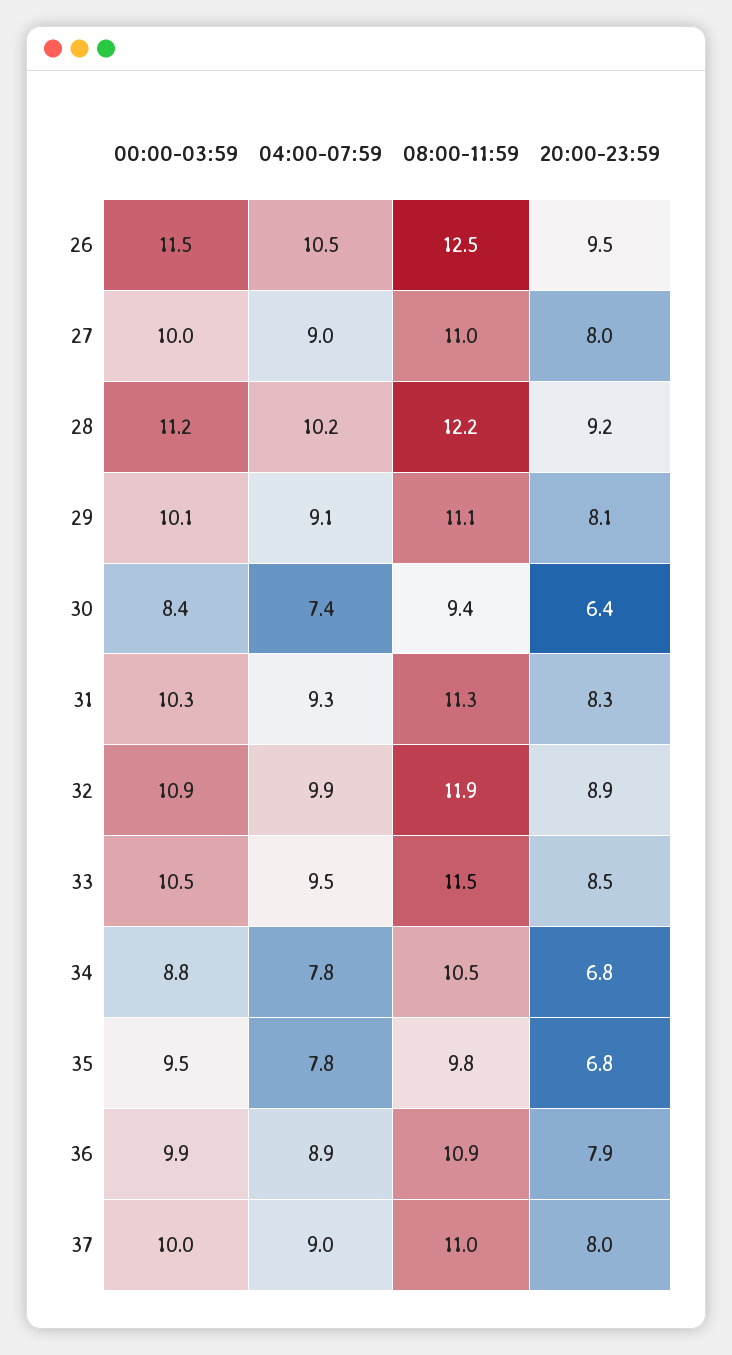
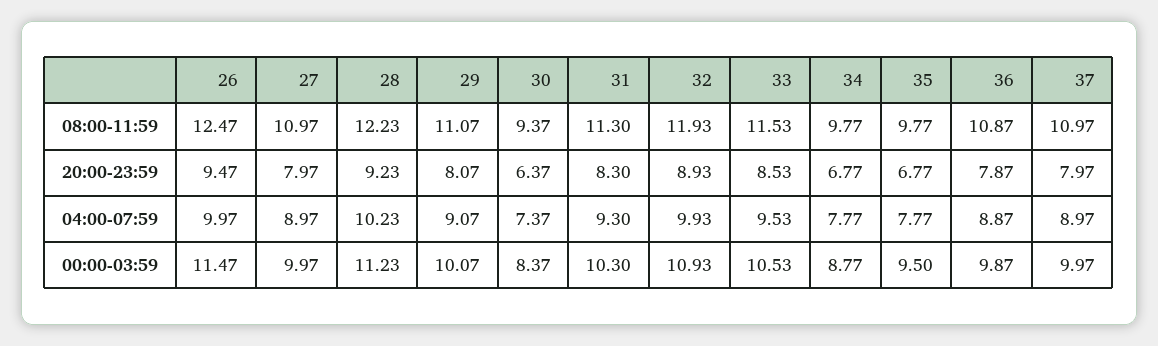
  {
    "00:00-03:59": {
      "26": 11.47,
      "27": 9.97,
      "28": 11.23,
      "29": 10.07,
      "30": 8.37,
      "31": 10.3,
      "32": 10.93,
      "33": 10.53,
      "34": 8.77,
      "35": 9.5,
      "36": 9.87,
      "37": 9.97
    },
    "04:00-07:59": {
-     "26": 10.5,
+     "26": 9.97,
      "27": 8.97,
      "28": 10.23,
      "29": 9.07,
      "30": 7.37,
      "31": 9.3,
      "32": 9.93,
      "33": 9.53,
      "34": 7.77,
      "35": 7.77,
      "36": 8.87,
      "37": 8.97
    },
    "08:00-11:59": {
      "26": 12.47,
      "27": 10.97,
      "28": 12.23,
      "29": 11.07,
      "30": 9.37,
      "31": 11.3,
      "32": 11.93,
      "33": 11.53,
-     "34": 10.5,
+     "34": 9.77,
      "35": 9.77,
      "36": 10.87,
      "37": 10.97
    },
    "20:00-23:59": {
      "26": 9.47,
      "27": 7.97,
      "28": 9.23,
      "29": 8.07,
      "30": 6.37,
      "31": 8.3,
      "32": 8.93,
      "33": 8.53,
      "34": 6.77,
      "35": 6.77,
      "36": 7.87,
      "37": 7.97
    }
  }

